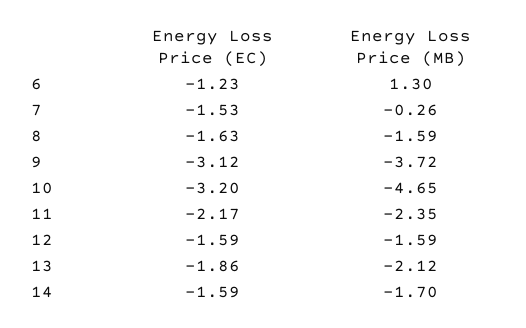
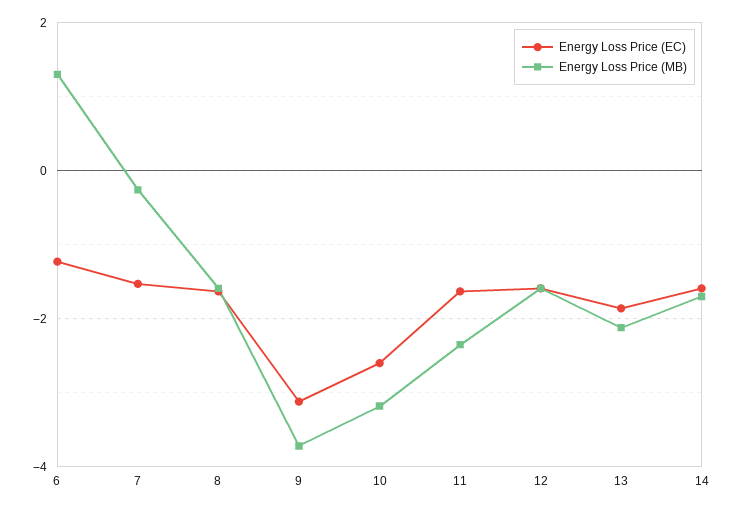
  {
    "Energy Loss Price (EC)": {
      "6": -1.23,
      "7": -1.53,
      "8": -1.63,
      "9": -3.12,
-     "10": -3.2,
+     "10": -2.6,
-     "11": -2.17,
+     "11": -1.6,
      "12": -1.59,
      "13": -1.86,
      "14": -1.59
    },
    "Energy Loss Price (MB)": {
      "6": 1.3,
      "7": -0.26,
      "8": -1.59,
      "9": -3.72,
-     "10": -4.65,
+     "10": -3.2,
      "11": -2.35,
      "12": -1.59,
      "13": -2.12,
      "14": -1.7
    }
  }

